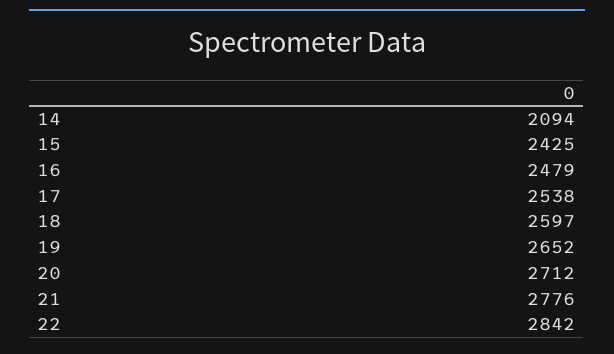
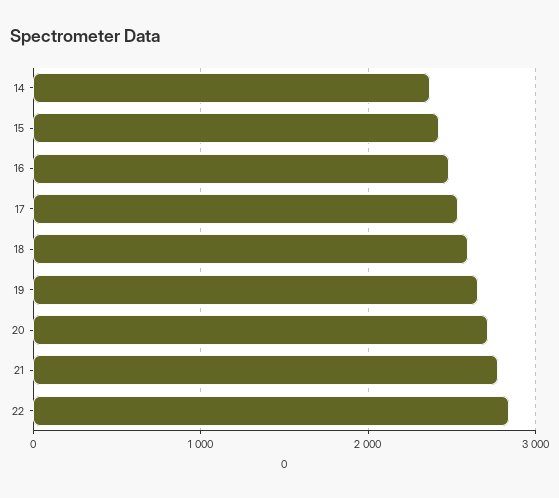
  {
-   "14": 2094,
+   "14": 2400,
    "15": 2425,
    "16": 2479,
    "17": 2538,
    "18": 2597,
    "19": 2652,
    "20": 2712,
    "21": 2776,
    "22": 2842
  }

